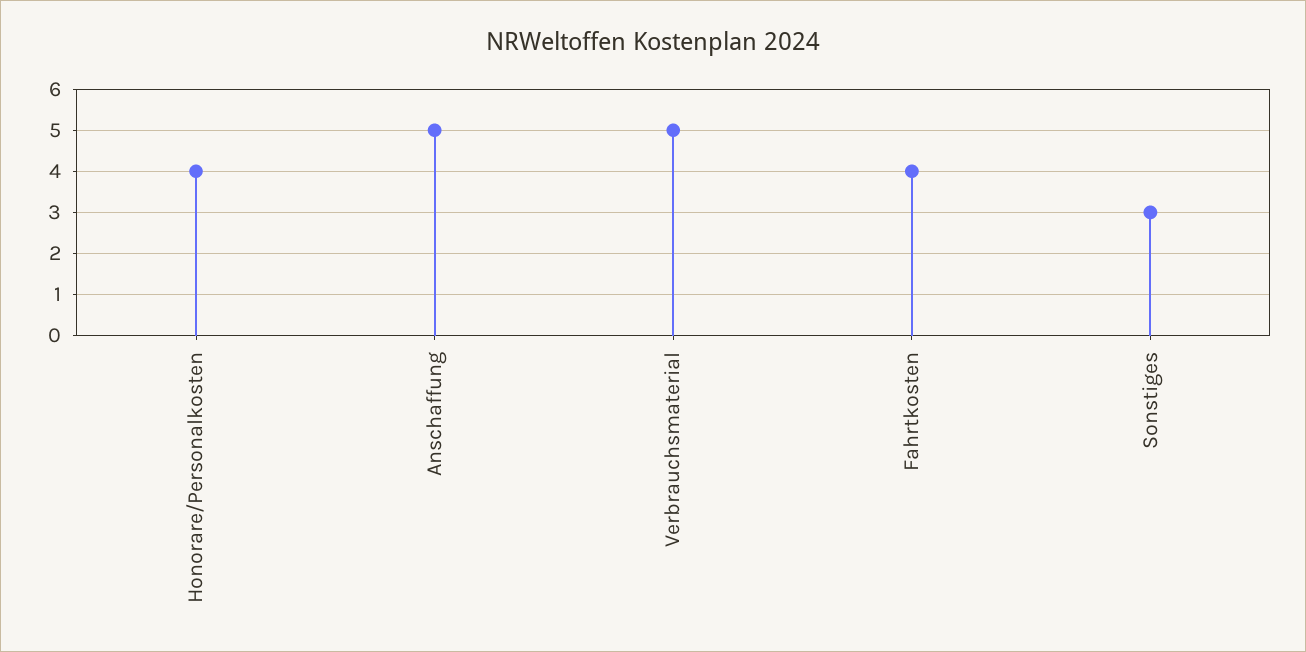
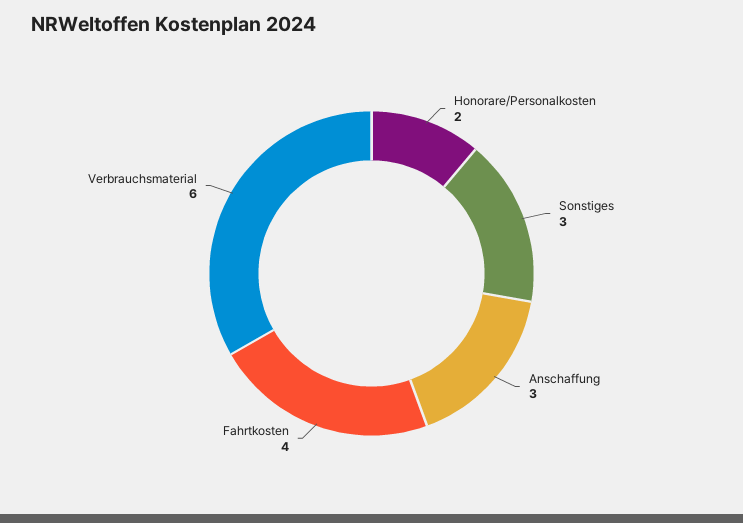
  {
-   "Honorare/Personalkosten": 4,
+   "Honorare/Personalkosten": 2,
-   "Anschaffung": 5,
+   "Anschaffung": 3,
-   "Verbrauchsmaterial": 5,
+   "Verbrauchsmaterial": 6,
    "Fahrtkosten": 4,
    "Sonstiges": 3
  }

